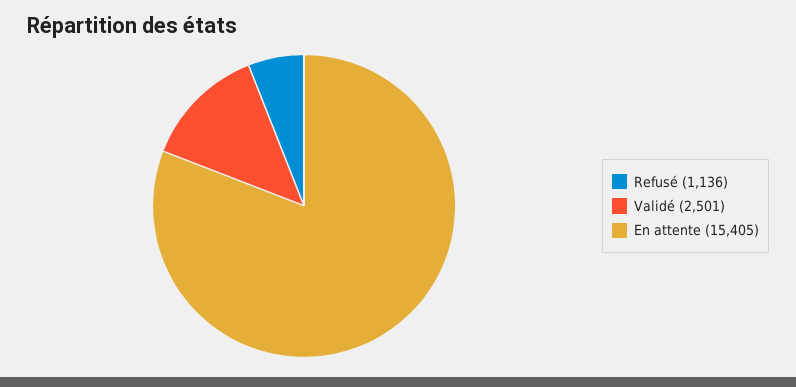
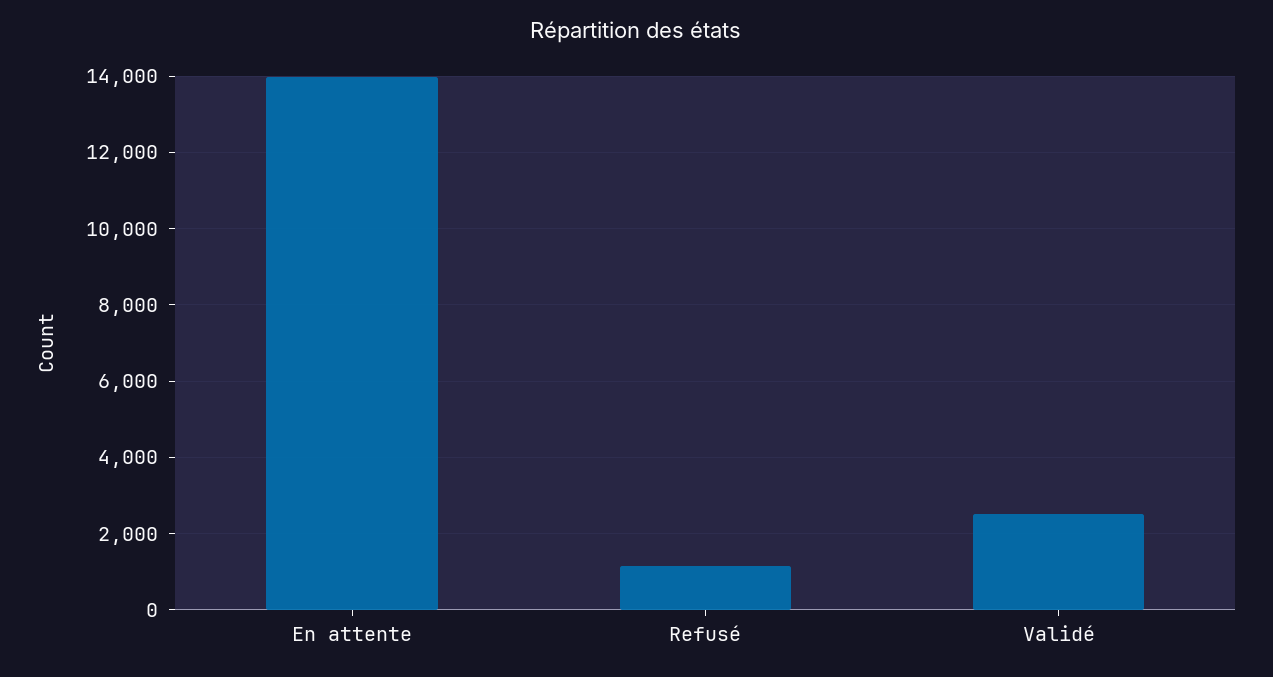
  {
    "Refusé": 1136,
    "Validé": 2501,
-   "En attente": 15405
+   "En attente": 14000
  }

